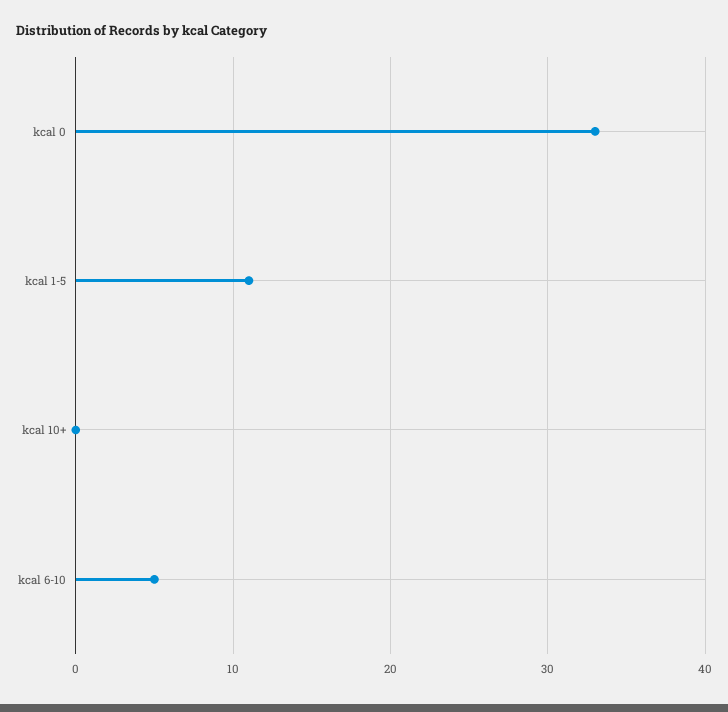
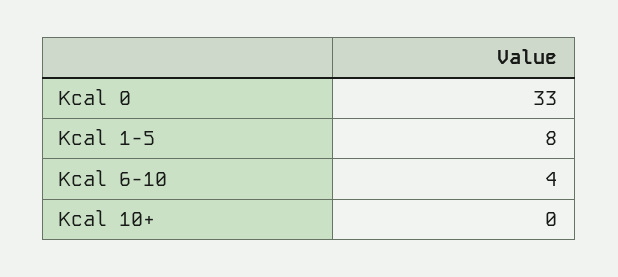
  {
    "kcal 0": 33,
-   "kcal 1-5": 11,
+   "kcal 1-5": 8,
    "kcal 10+": 0,
-   "kcal 6-10": 5
+   "kcal 6-10": 4
  }

